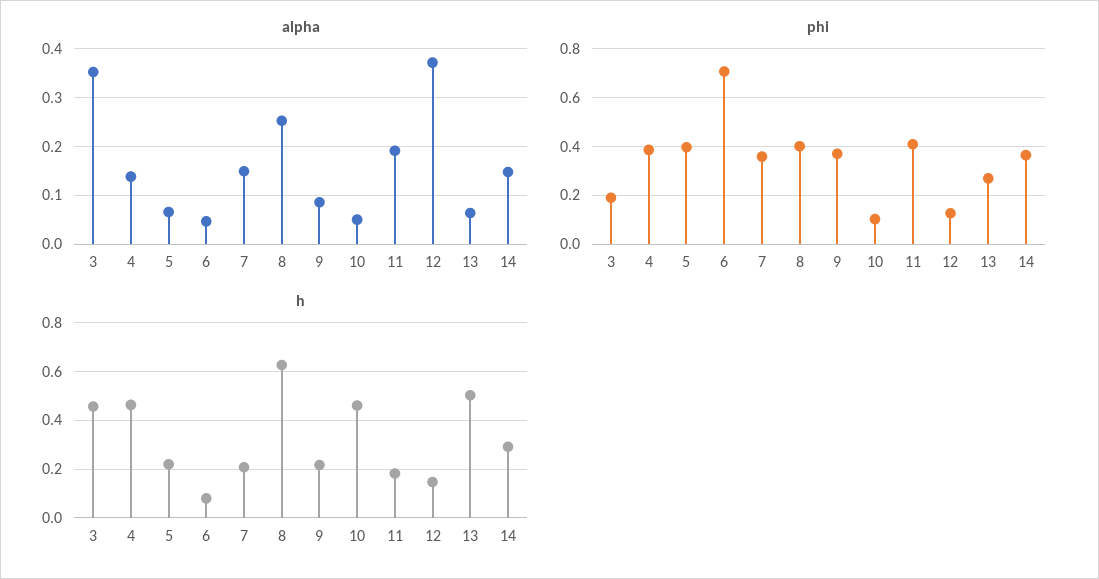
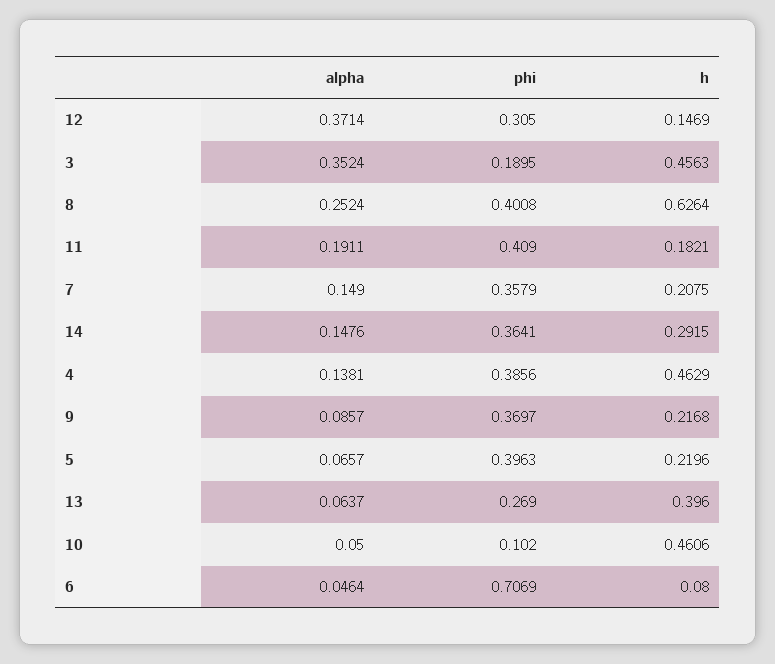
  {
    "alpha": {
      "3": 0.3524,
      "4": 0.1381,
      "5": 0.0657,
      "6": 0.0464,
      "7": 0.149,
      "8": 0.2524,
      "9": 0.0857,
      "10": 0.05,
      "11": 0.1911,
      "12": 0.3714,
      "13": 0.0637,
      "14": 0.1476
    },
    "phi": {
      "3": 0.1895,
      "4": 0.3856,
      "5": 0.3963,
      "6": 0.7069,
      "7": 0.3579,
      "8": 0.4008,
      "9": 0.3697,
      "10": 0.102,
      "11": 0.409,
-     "12": 0.125,
+     "12": 0.305,
      "13": 0.269,
      "14": 0.3641
    },
    "h": {
      "3": 0.4563,
      "4": 0.4629,
      "5": 0.2196,
      "6": 0.08,
      "7": 0.2075,
      "8": 0.6264,
      "9": 0.2168,
      "10": 0.4606,
      "11": 0.1821,
      "12": 0.1469,
-     "13": 0.5,
+     "13": 0.396,
      "14": 0.2915
    }
  }

